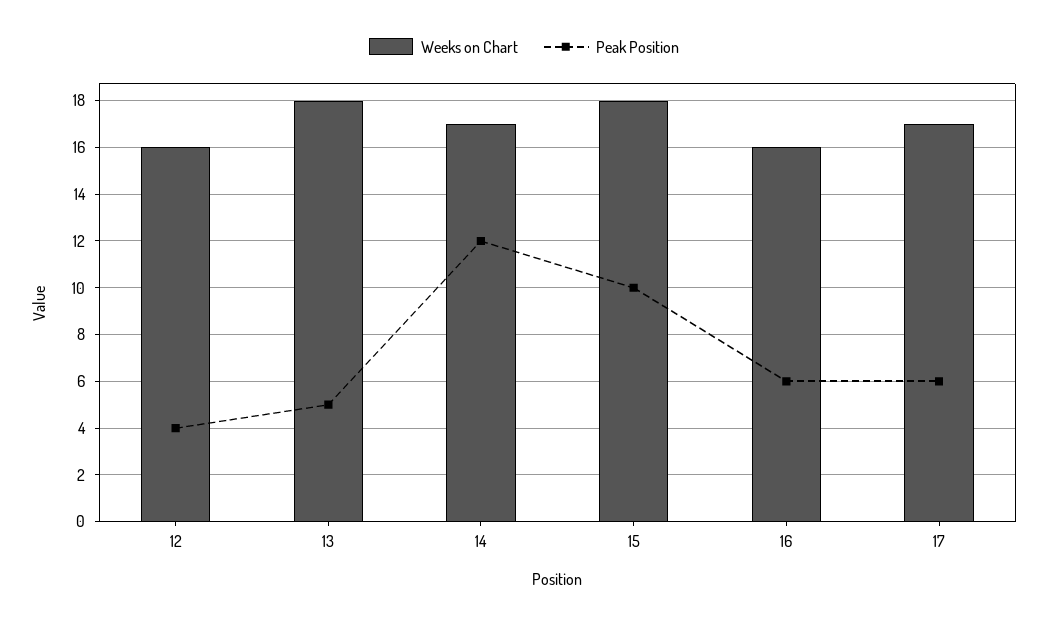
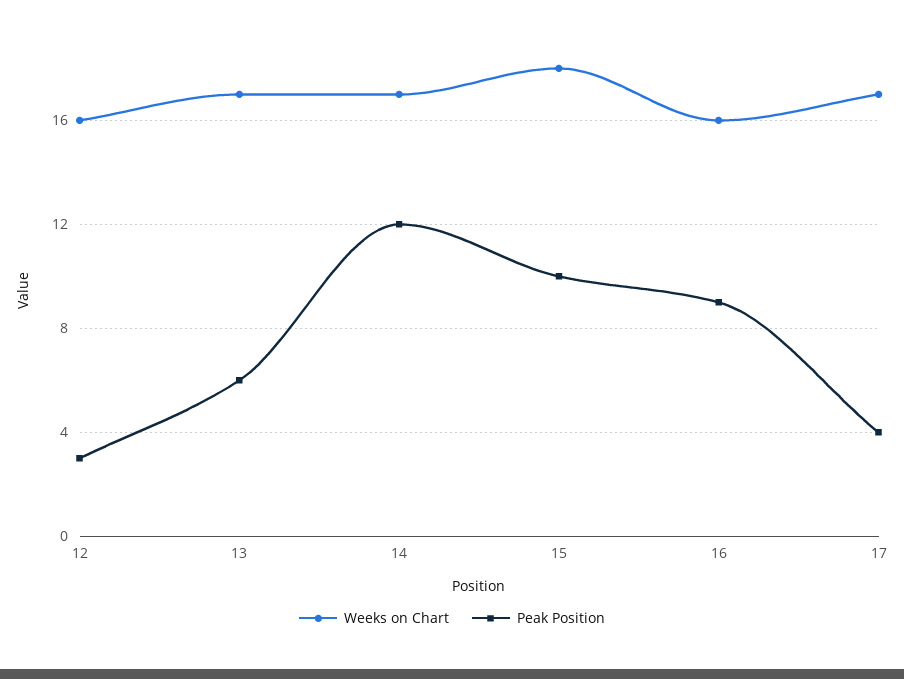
  {
    "Weeks on Chart": {
      "12": 16,
-     "13": 18,
+     "13": 17,
      "14": 17,
      "15": 18,
      "16": 16,
      "17": 17
    },
    "Peak Position": {
-     "12": 4,
+     "12": 3,
-     "13": 5,
+     "13": 6,
      "14": 12,
      "15": 10,
-     "16": 6,
+     "16": 9,
-     "17": 6
+     "17": 4
    }
  }

